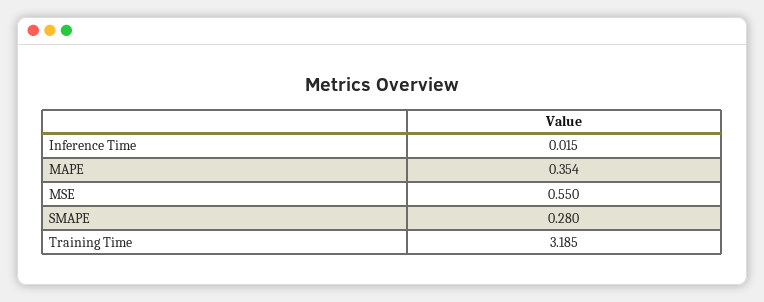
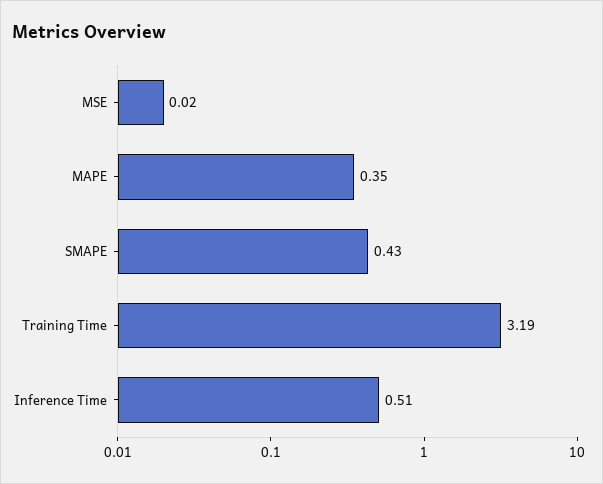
  {
-   "Inference Time": 0.015,
+   "Inference Time": 0.51,
    "MAPE": 0.354,
-   "MSE": 0.55,
+   "MSE": 0.02,
-   "SMAPE": 0.28,
+   "SMAPE": 0.43,
    "Training Time": 3.185
  }

